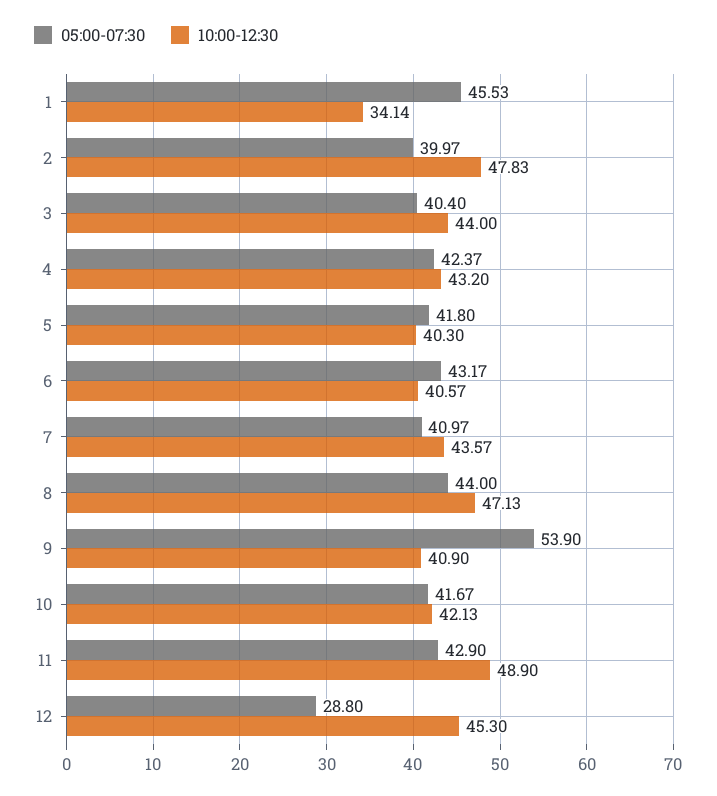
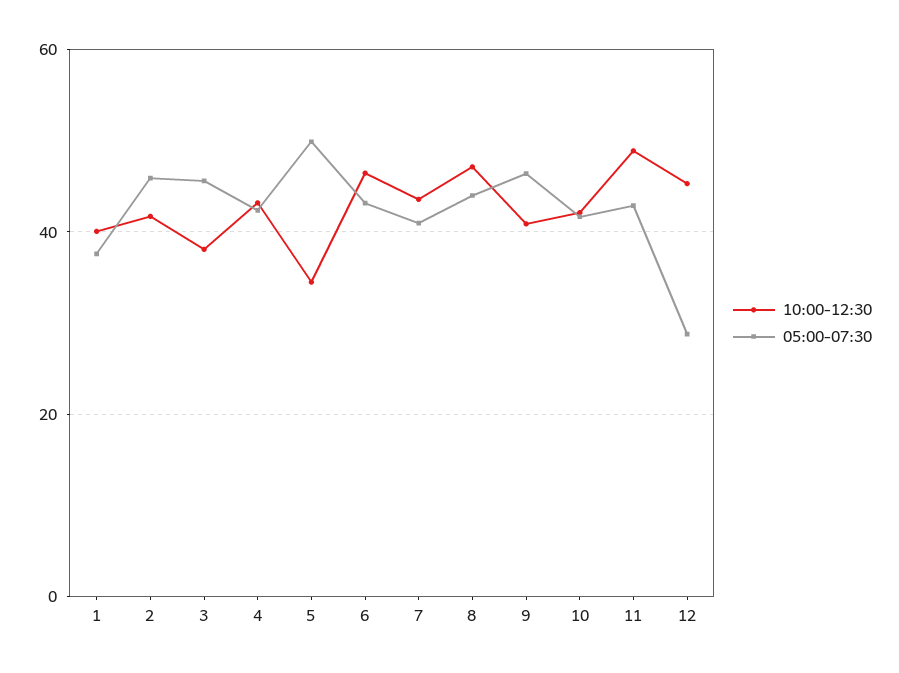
  {
    "05:00-07:30": {
-     "1": 45.53,
+     "1": 38,
-     "2": 39.97,
+     "2": 46,
-     "3": 40.4,
+     "3": 46,
      "4": 42.37,
-     "5": 41.8,
+     "5": 50,
      "6": 43.17,
      "7": 40.97,
      "8": 44,
-     "9": 53.9,
+     "9": 46,
      "10": 41.67,
      "11": 42.9,
      "12": 28.8
    },
    "10:00-12:30": {
-     "1": 34.14,
+     "1": 40,
-     "2": 47.83,
+     "2": 42,
-     "3": 44,
+     "3": 38,
      "4": 43.2,
-     "5": 40.3,
+     "5": 34,
-     "6": 40.57,
+     "6": 46,
      "7": 43.57,
      "8": 47.13,
      "9": 40.9,
      "10": 42.13,
      "11": 48.9,
      "12": 45.3
    }
  }

